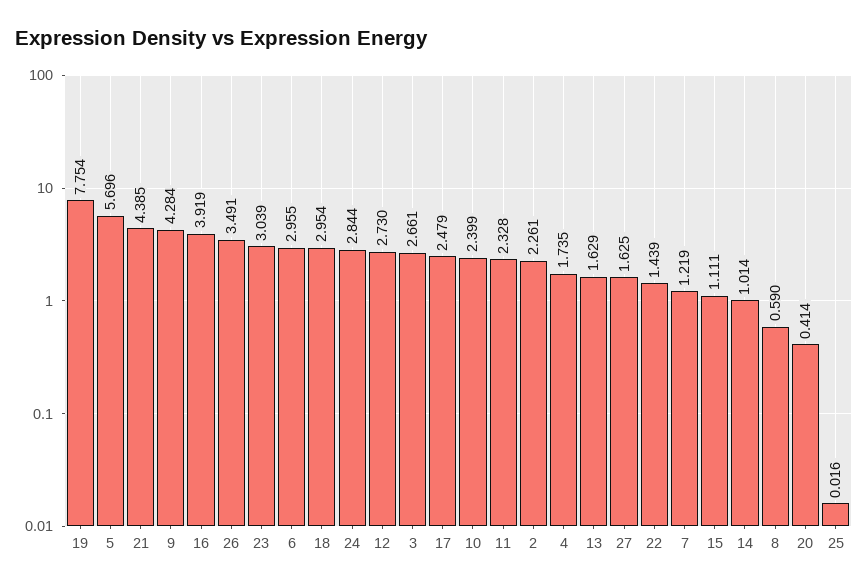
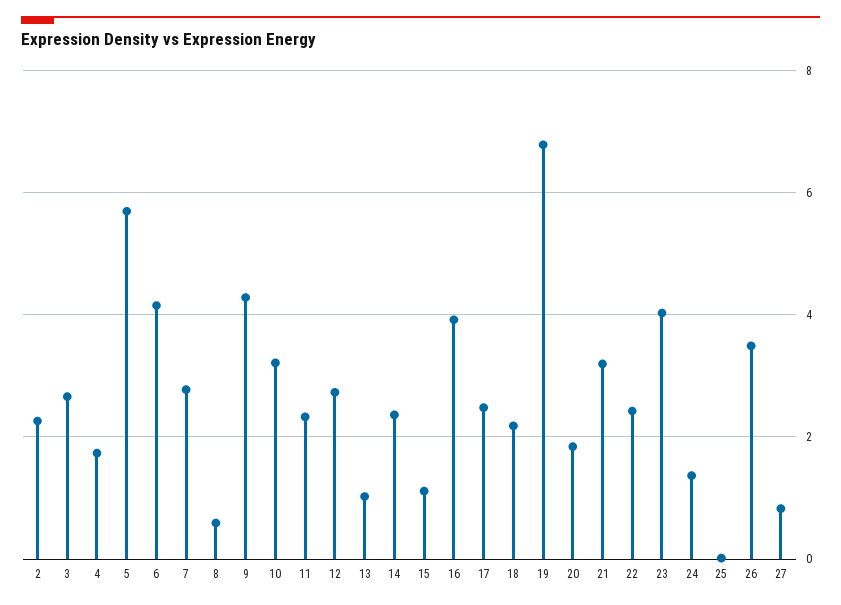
  {
-   "19": 7.754,
+   "19": 6.8,
    "5": 5.696,
-   "21": 4.385,
+   "21": 3.2,
    "9": 4.284,
    "16": 3.919,
    "26": 3.491,
-   "23": 3.039,
+   "23": 4,
-   "6": 2.955,
+   "6": 4.2,
-   "18": 2.954,
+   "18": 2.2,
-   "24": 2.844,
+   "24": 1.4,
    "12": 2.73,
    "3": 2.661,
    "17": 2.479,
-   "10": 2.399,
+   "10": 3.2,
    "11": 2.328,
    "2": 2.261,
    "4": 1.735,
-   "13": 1.629,
+   "13": 1,
-   "27": 1.625,
+   "27": 0.8,
-   "22": 1.439,
+   "22": 2.4,
-   "7": 1.219,
+   "7": 2.8,
    "15": 1.111,
-   "14": 1.014,
+   "14": 2.4,
    "8": 0.59,
-   "20": 0.414,
+   "20": 1.8,
    "25": 0.016
  }

